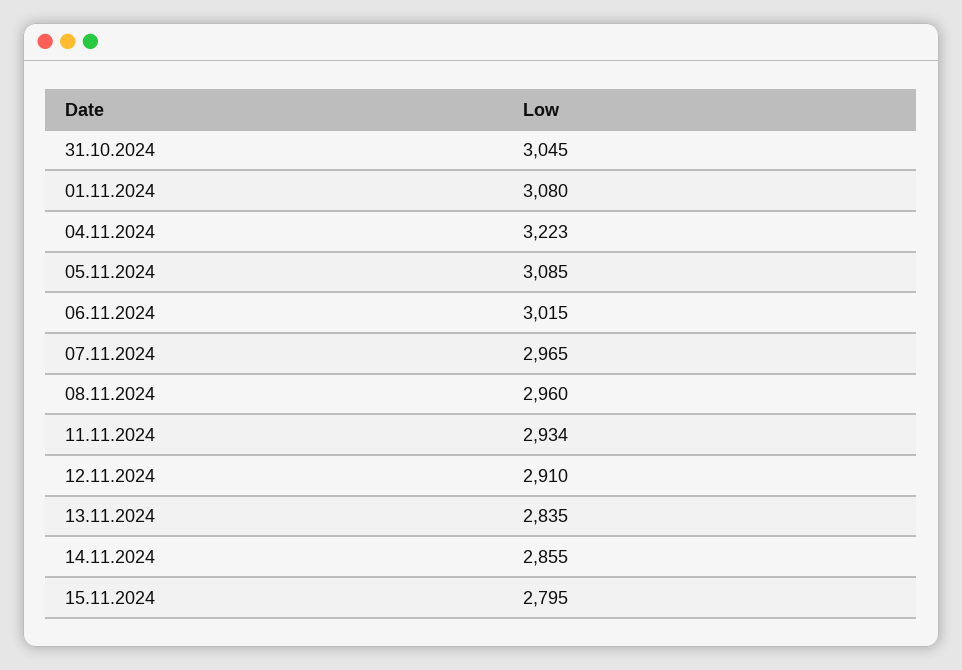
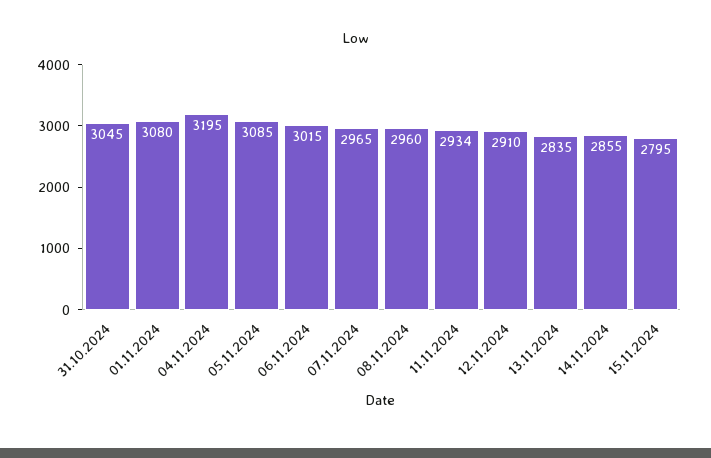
  {
    "31.10.2024": 3045,
    "01.11.2024": 3080,
-   "04.11.2024": 3223,
+   "04.11.2024": 3195,
    "05.11.2024": 3085,
    "06.11.2024": 3015,
    "07.11.2024": 2965,
    "08.11.2024": 2960,
    "11.11.2024": 2934,
    "12.11.2024": 2910,
    "13.11.2024": 2835,
    "14.11.2024": 2855,
    "15.11.2024": 2795
  }

